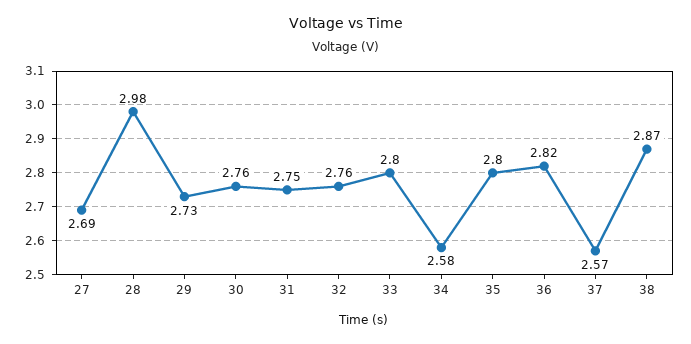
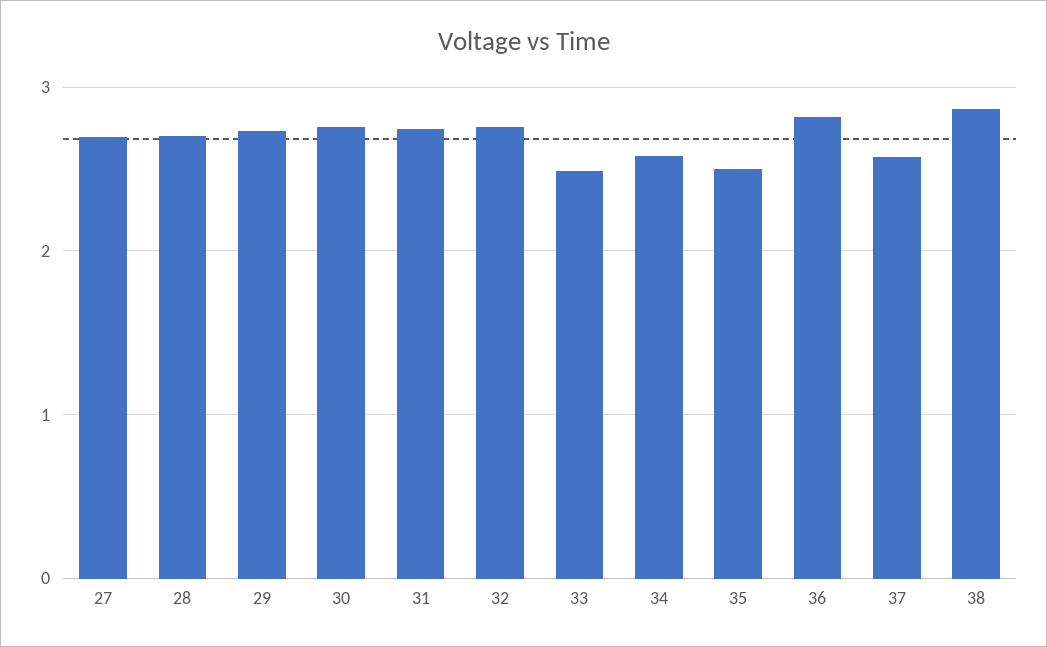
  {
    "27": 2.69,
-   "28": 2.98,
+   "28": 2.7,
    "29": 2.73,
    "30": 2.76,
    "31": 2.75,
    "32": 2.76,
-   "33": 2.8,
+   "33": 2.5,
    "34": 2.58,
-   "35": 2.8,
+   "35": 2.5,
    "36": 2.82,
    "37": 2.57,
    "38": 2.87
  }

